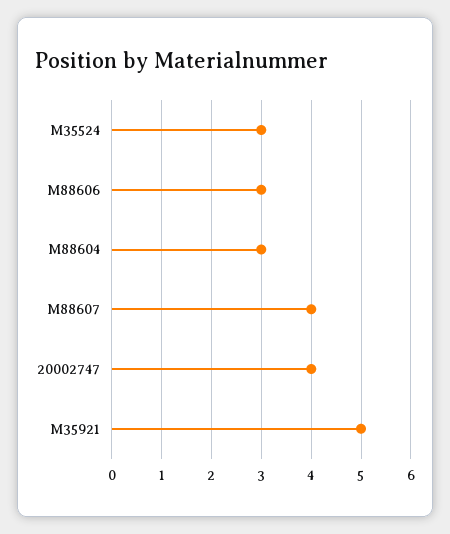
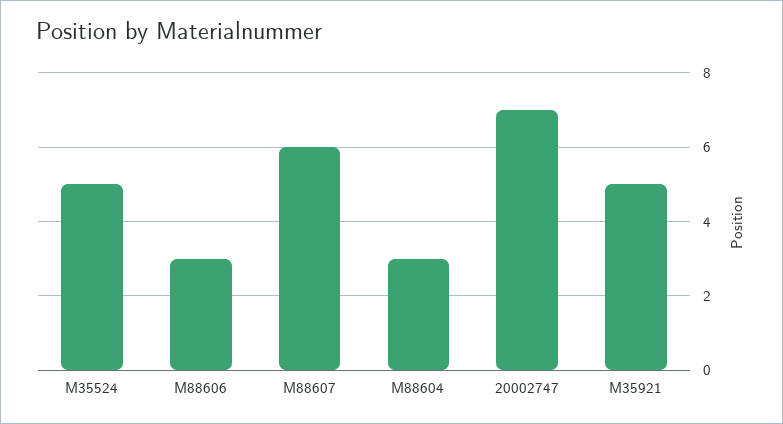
  {
-   "M35524": 3,
+   "M35524": 5,
    "M88606": 3,
    "M88604": 3,
-   "M88607": 4,
+   "M88607": 6,
-   "20002747": 4,
+   "20002747": 7,
    "M35921": 5
  }

